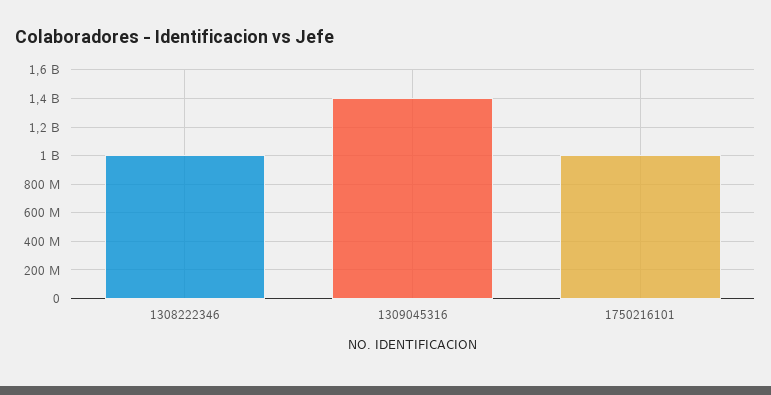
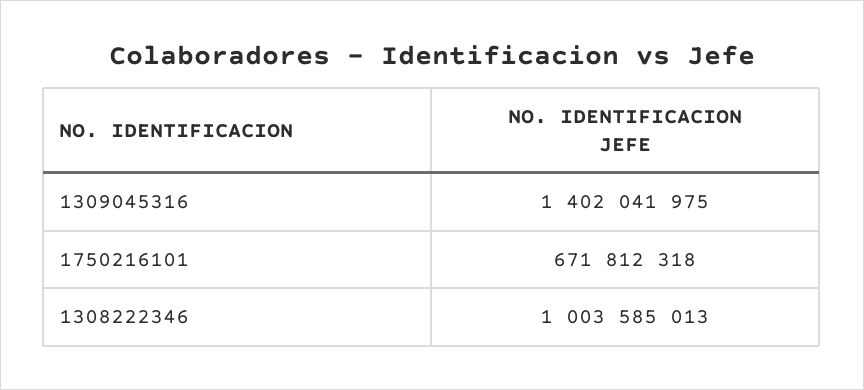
  {
    "1308222346": 1003585013,
    "1309045316": 1402041975,
-   "1750216101": 1000000000
+   "1750216101": 671812318
  }

